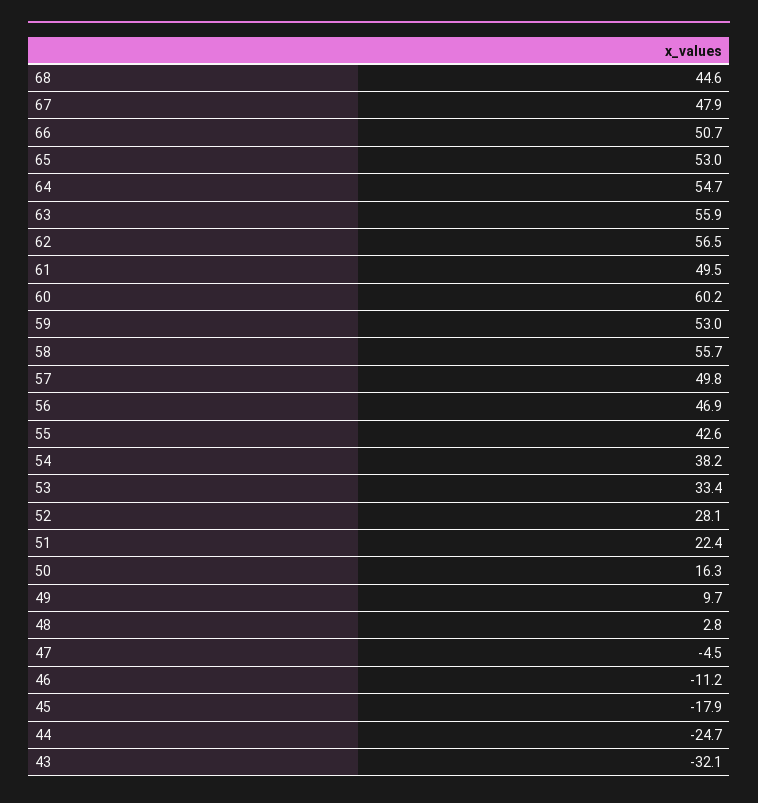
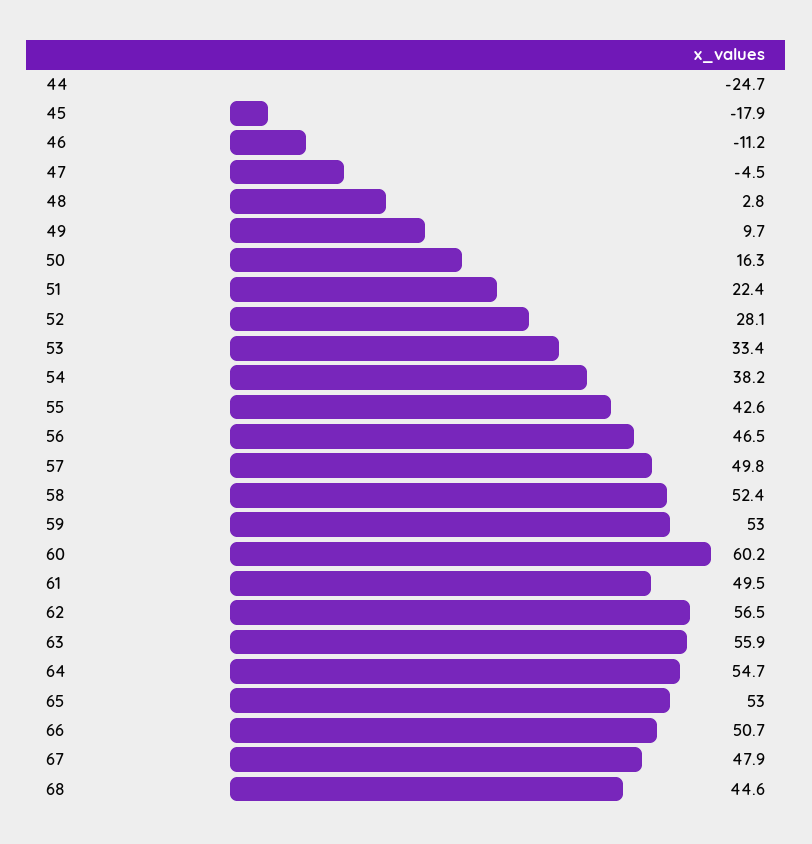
  {
    "68": 44.6,
    "67": 47.9,
    "66": 50.7,
    "65": 53,
    "64": 54.7,
    "63": 55.9,
    "62": 56.5,
    "61": 49.5,
    "60": 60.2,
    "59": 53,
-   "58": 55.7,
+   "58": 52.4,
    "57": 49.8,
-   "56": 46.9,
+   "56": 46.5,
    "55": 42.6,
    "54": 38.2,
    "53": 33.4,
    "52": 28.1,
    "51": 22.4,
    "50": 16.3,
    "49": 9.7,
    "48": 2.8,
    "47": -4.5,
    "46": -11.2,
    "45": -17.9,
-   "44": -24.7,
+   "44": -24.7
-   "43": -32.1
  }

